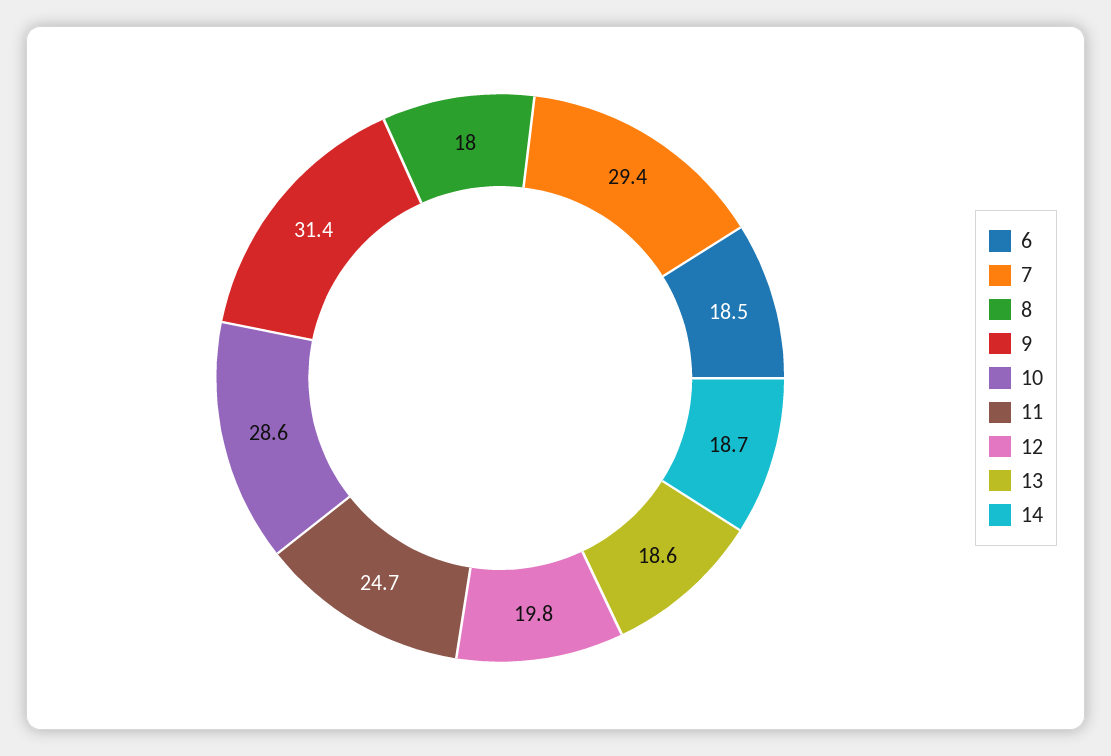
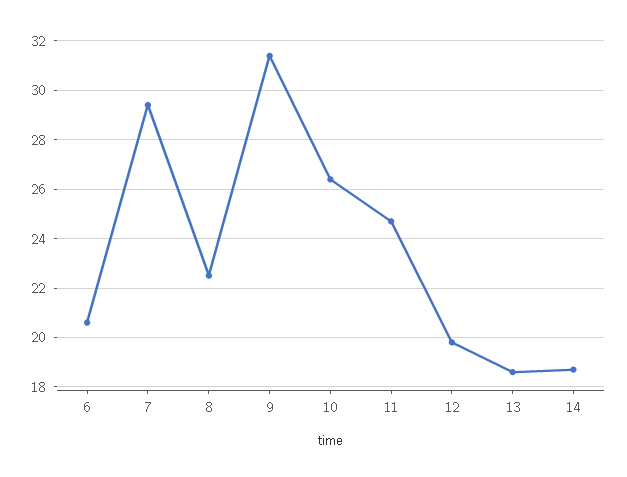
  {
-   "6": 18.5,
+   "6": 20.5,
    "7": 29.4,
-   "8": 18,
+   "8": 22.5,
    "9": 31.4,
-   "10": 28.6,
+   "10": 26.5,
    "11": 24.7,
    "12": 19.8,
    "13": 18.6,
    "14": 18.7
  }

